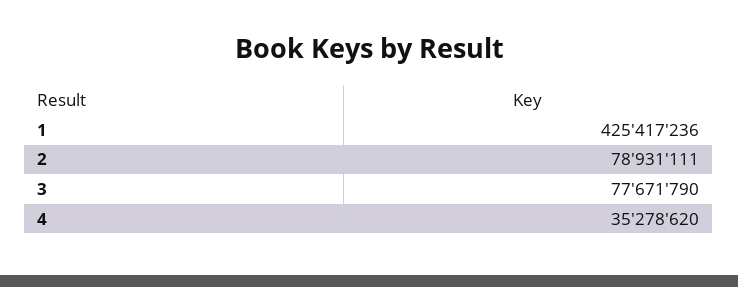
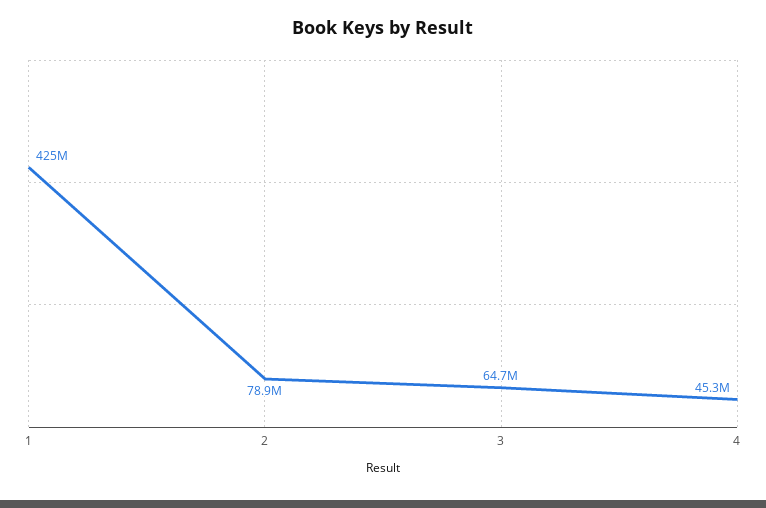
  {
    "1": 425417236,
    "2": 78931111,
-   "3": 77671790,
+   "3": 64700000,
-   "4": 35278620
+   "4": 45300000
  }

